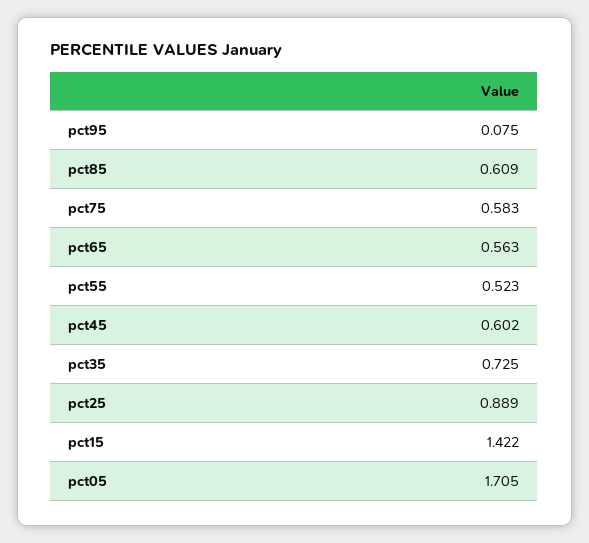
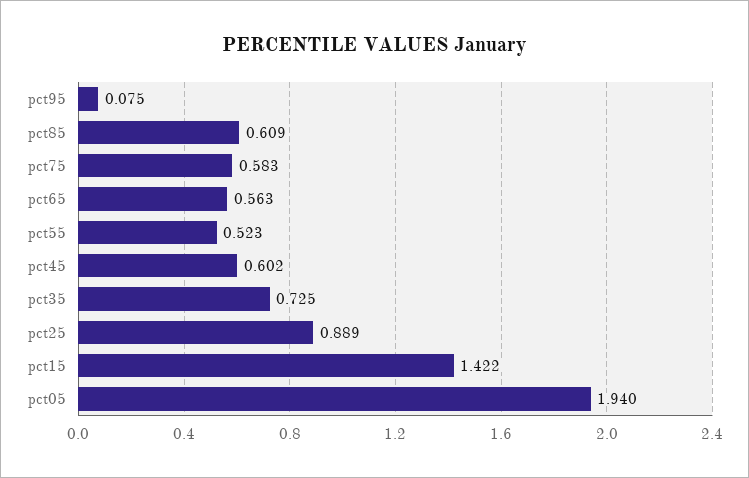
  {
    "pct95": 0.075,
    "pct85": 0.609,
    "pct75": 0.583,
    "pct65": 0.563,
    "pct55": 0.523,
    "pct45": 0.602,
    "pct35": 0.725,
    "pct25": 0.889,
    "pct15": 1.422,
-   "pct05": 1.705
+   "pct05": 1.94
  }

